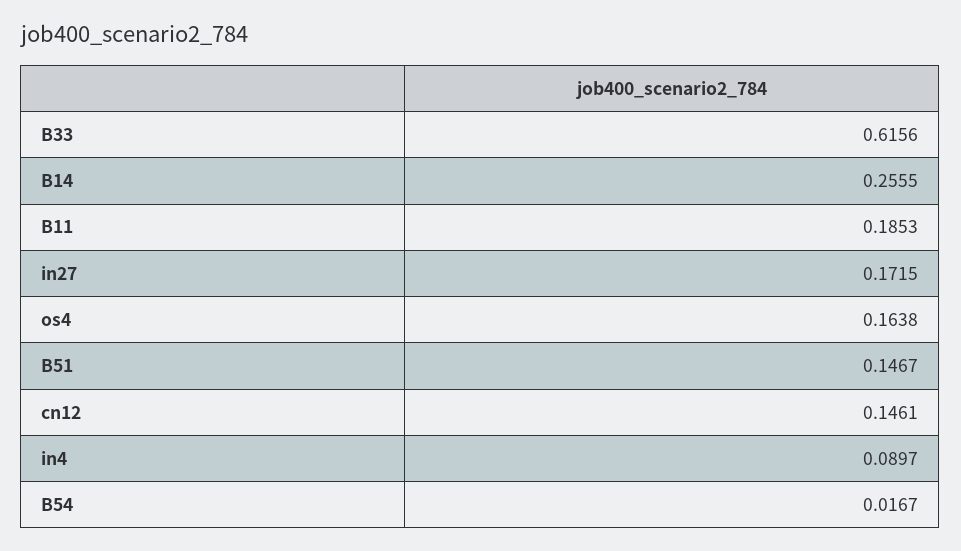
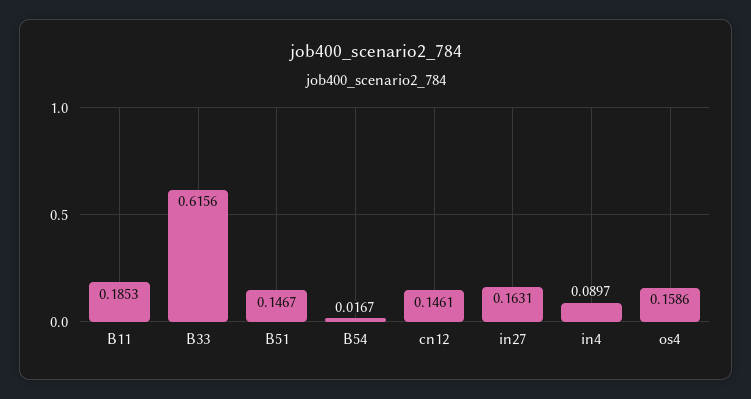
  {
    "B33": 0.6156,
-   "B14": 0.2555,
    "B11": 0.1853,
-   "in27": 0.1715,
+   "in27": 0.1631,
-   "os4": 0.1638,
+   "os4": 0.1586,
    "B51": 0.1467,
    "cn12": 0.1461,
    "in4": 0.0897,
    "B54": 0.0167
  }

